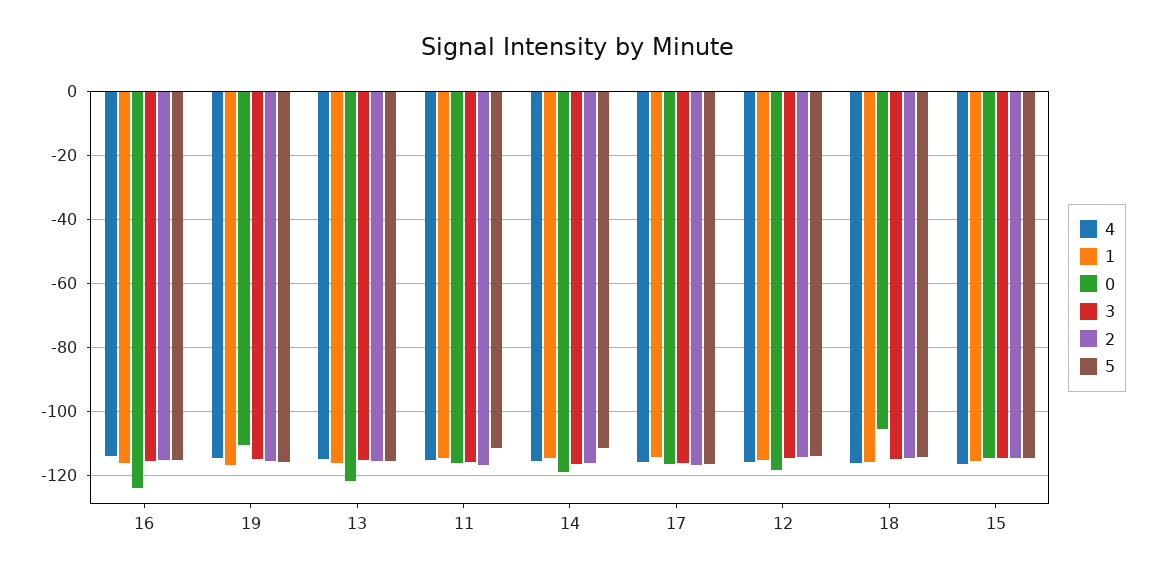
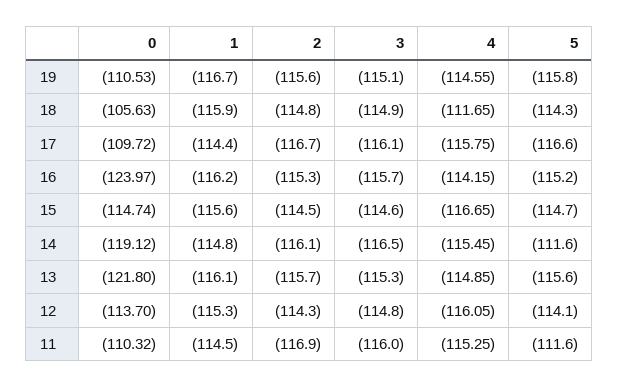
  {
    "4": {
      "16": -114.15,
      "19": -114.55,
      "13": -114.85,
      "11": -115.25,
      "14": -115.45,
      "17": -115.75,
      "12": -116.05,
-     "18": -116,
+     "18": -111.65,
      "15": -116.65
    },
    "1": {
      "16": -116.2,
      "19": -116.7,
      "13": -116.1,
      "11": -114.5,
      "14": -114.8,
      "17": -114.4,
      "12": -115.3,
      "18": -115.9,
      "15": -115.6
    },
    "0": {
      "16": -123.97,
      "19": -110.53,
      "13": -121.8,
-     "11": -116,
+     "11": -110.32,
      "14": -119.12,
-     "17": -116,
+     "17": -109.72,
-     "12": -118,
+     "12": -113.7,
      "18": -105.63,
      "15": -114.74
    },
    "3": {
      "16": -115.7,
      "19": -115.1,
      "13": -115.3,
      "11": -116,
      "14": -116.5,
      "17": -116.1,
      "12": -114.8,
      "18": -114.9,
      "15": -114.6
    },
    "2": {
      "16": -115.3,
      "19": -115.6,
      "13": -115.7,
      "11": -116.9,
      "14": -116.1,
      "17": -116.7,
      "12": -114.3,
      "18": -114.8,
      "15": -114.5
    },
    "5": {
      "16": -115.2,
      "19": -115.8,
      "13": -115.6,
      "11": -111.6,
      "14": -111.6,
      "17": -116.6,
      "12": -114.1,
      "18": -114.3,
      "15": -114.7
    }
  }

